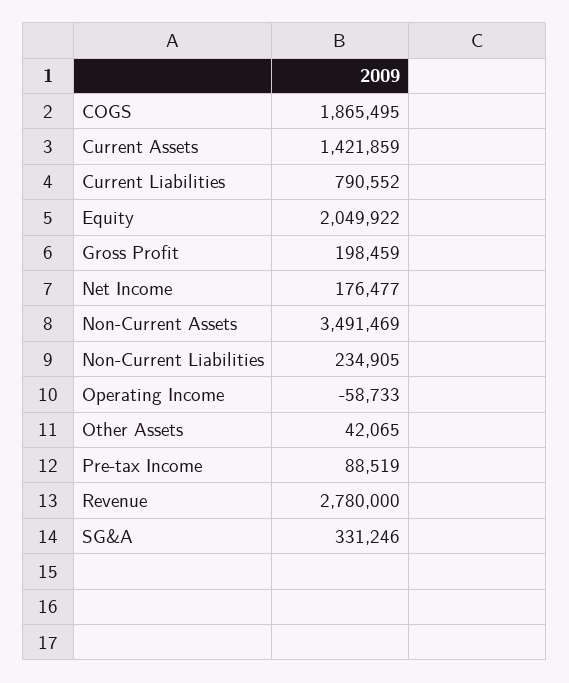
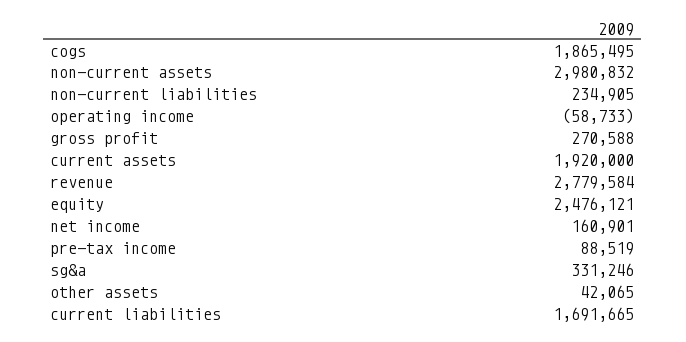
  {
    "COGS": 1865495,
-   "Current Assets": 1421859,
+   "Current Assets": 1920000,
-   "Current Liabilities": 790552,
+   "Current Liabilities": 1691665,
-   "Equity": 2049922,
+   "Equity": 2476121,
-   "Gross Profit": 198459,
+   "Gross Profit": 270588,
-   "Net Income": 176477,
+   "Net Income": 160901,
-   "Non-Current Assets": 3491469,
+   "Non-Current Assets": 2980832,
    "Non-Current Liabilities": 234905,
    "Operating Income": -58733,
    "Other Assets": 42065,
    "Pre-tax Income": 88519,
-   "Revenue": 2780000,
+   "Revenue": 2779584,
    "SG&A": 331246
  }

